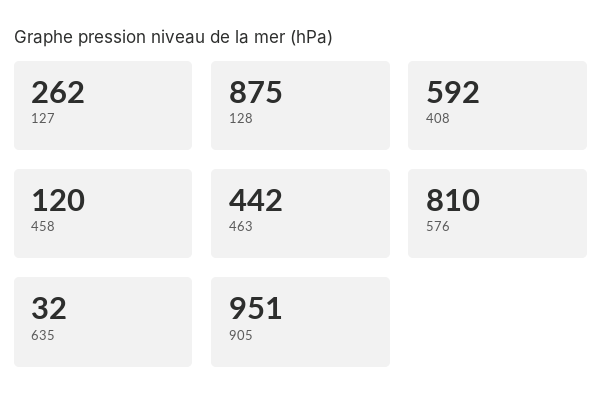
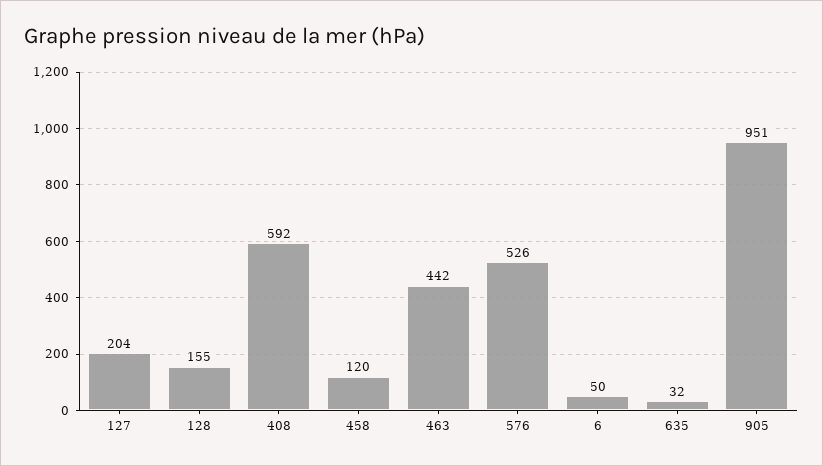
  {
-   "127": 262,
+   "127": 204,
-   "128": 875,
+   "128": 155,
    "408": 592,
    "458": 120,
    "463": 442,
-   "576": 810,
+   "576": 526,
    "635": 32,
-   "905": 951
+   "905": 951,
+   "6": 50
  }

